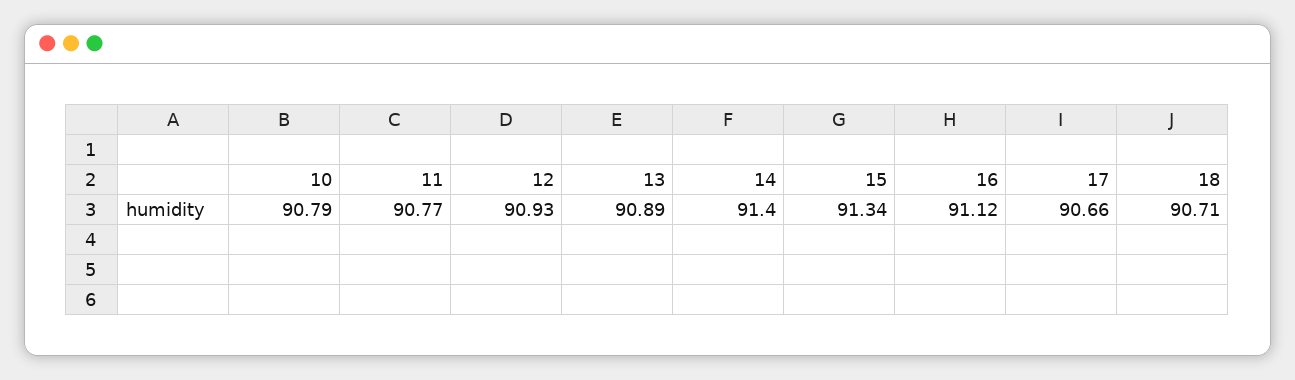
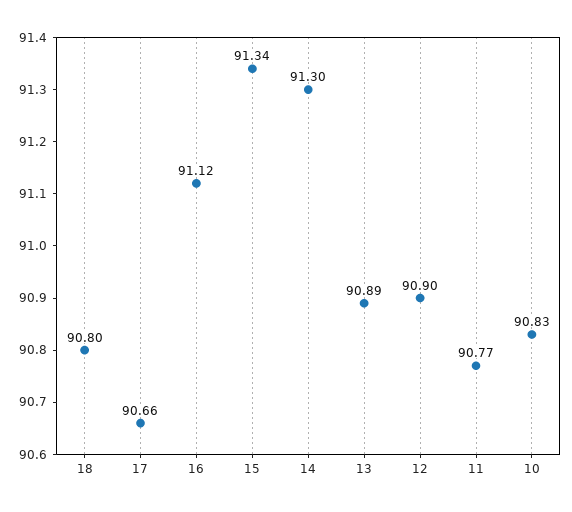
  {
-   "10": 90.79,
+   "10": 90.83,
    "11": 90.77,
-   "12": 90.93,
+   "12": 90.9,
    "13": 90.89,
-   "14": 91.4,
+   "14": 91.3,
    "15": 91.34,
    "16": 91.12,
    "17": 90.66,
-   "18": 90.71
+   "18": 90.8
  }

